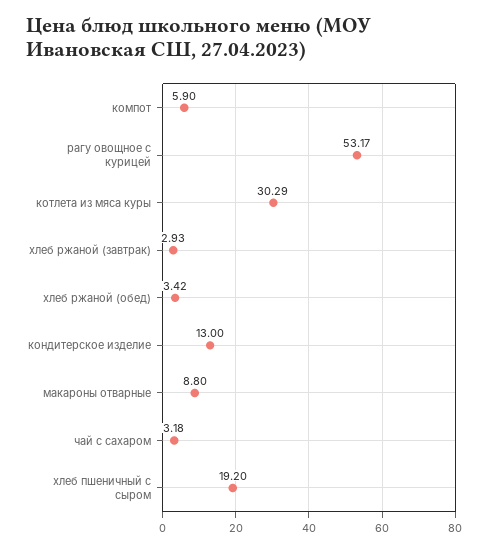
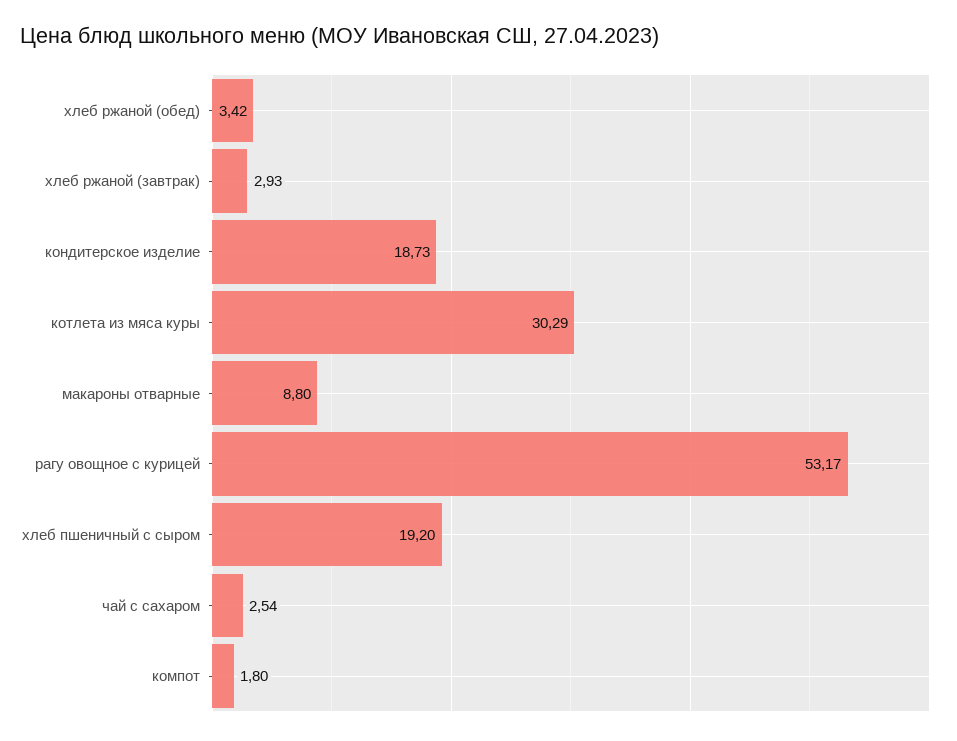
  {
-   "компот": 5.9,
+   "компот": 1.8,
    "рагу овощное с курицей": 53.17,
    "котлета из мяса куры": 30.29,
    "хлеб ржаной (завтрак)": 2.93,
    "хлеб ржаной (обед)": 3.42,
-   "кондитерское изделие": 13,
+   "кондитерское изделие": 18.73,
    "макароны отварные": 8.8,
-   "чай с сахаром": 3.18,
+   "чай с сахаром": 2.54,
    "хлеб пшеничный с сыром": 19.2
  }

